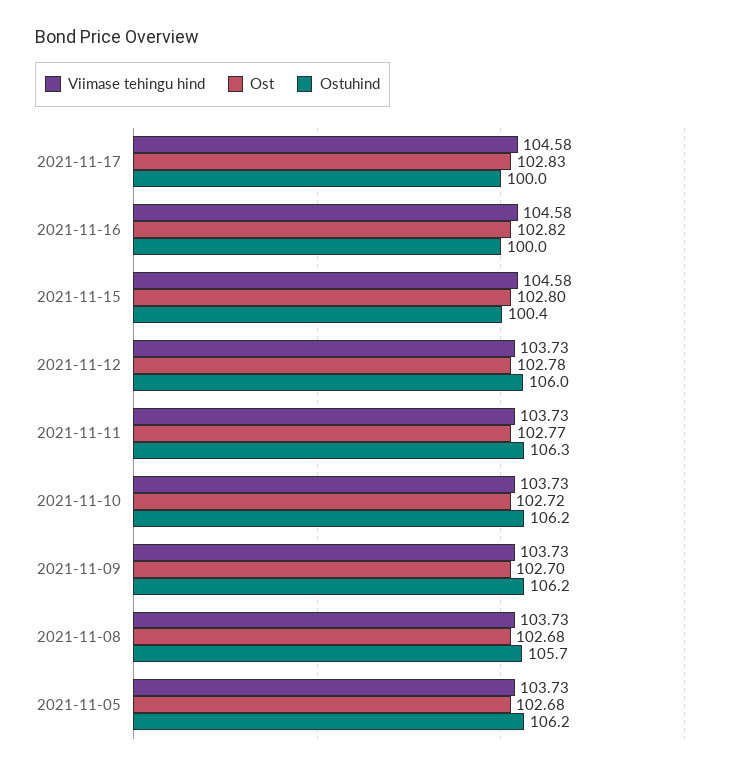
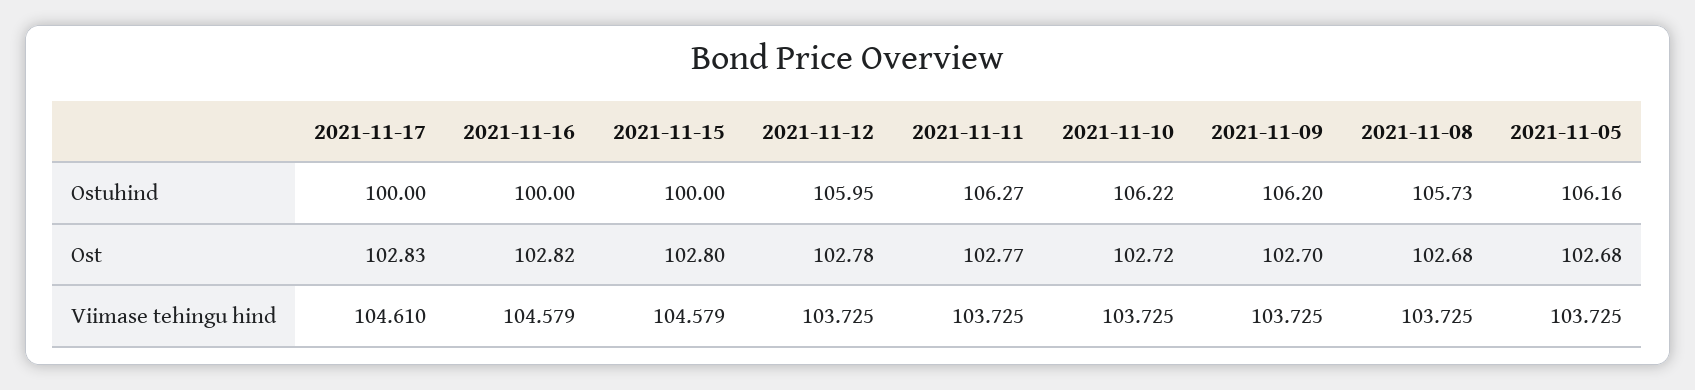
  {
    "Viimase tehingu hind": {
-     "2021-11-17": 104.58,
+     "2021-11-17": 104.61,
      "2021-11-16": 104.579,
      "2021-11-15": 104.579,
      "2021-11-12": 103.725,
      "2021-11-11": 103.725,
      "2021-11-10": 103.725,
      "2021-11-09": 103.725,
      "2021-11-08": 103.725,
      "2021-11-05": 103.725
    },
    "Ost": {
      "2021-11-17": 102.83,
      "2021-11-16": 102.82,
      "2021-11-15": 102.8,
      "2021-11-12": 102.78,
      "2021-11-11": 102.77,
      "2021-11-10": 102.72,
      "2021-11-09": 102.7,
      "2021-11-08": 102.68,
      "2021-11-05": 102.68
    },
    "Ostuhind": {
      "2021-11-17": 100,
      "2021-11-16": 100,
-     "2021-11-15": 100.4,
+     "2021-11-15": 100,
      "2021-11-12": 105.95,
      "2021-11-11": 106.27,
      "2021-11-10": 106.22,
      "2021-11-09": 106.2,
      "2021-11-08": 105.73,
      "2021-11-05": 106.16
    }
  }

